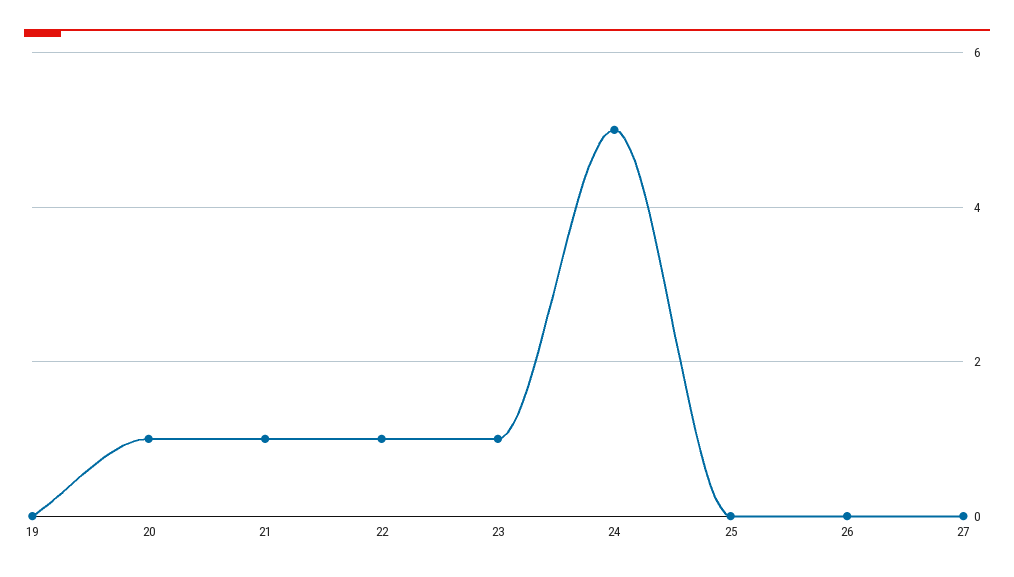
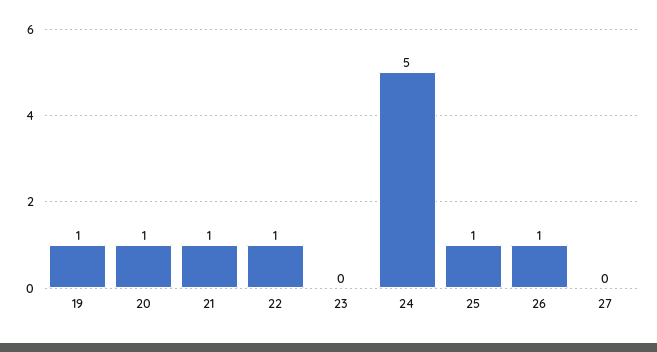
  {
-   "19": 0,
+   "19": 1,
    "20": 1,
    "21": 1,
    "22": 1,
-   "23": 1,
+   "23": 0,
    "24": 5,
-   "25": 0,
+   "25": 1,
-   "26": 0,
+   "26": 1,
    "27": 0
  }

